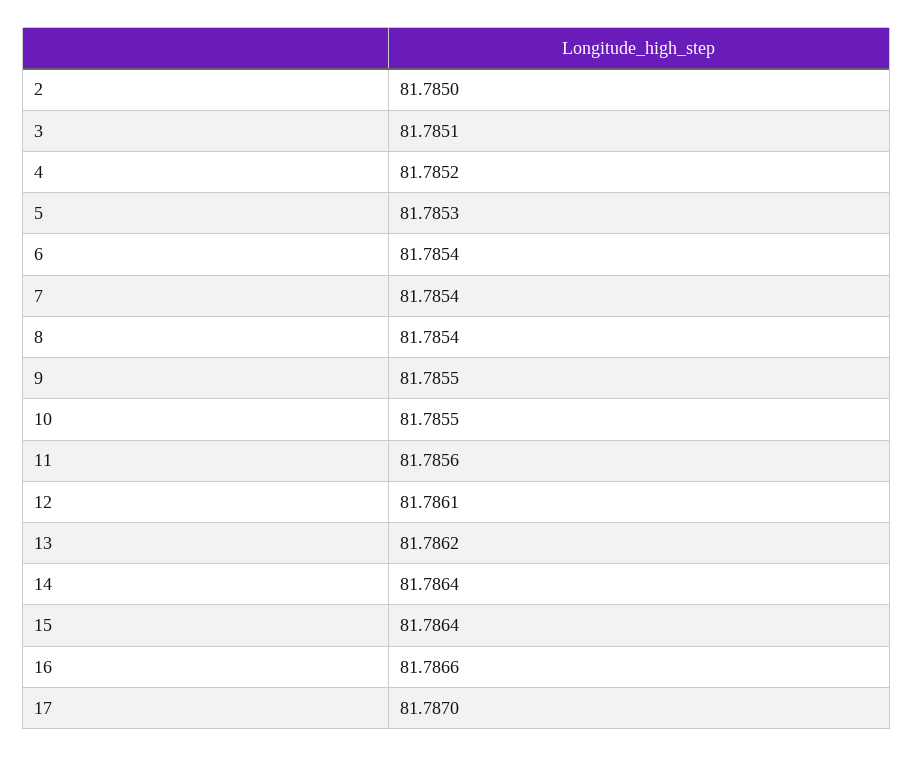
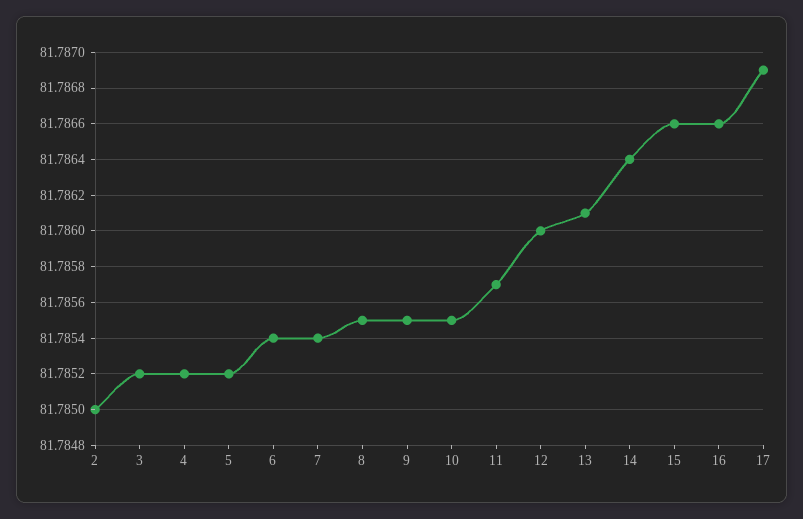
  {
    "2": 81.785,
-   "3": 81.7851,
+   "3": 81.7852,
    "4": 81.7852,
-   "5": 81.7853,
+   "5": 81.7852,
    "6": 81.7854,
    "7": 81.7854,
-   "8": 81.7854,
+   "8": 81.7855,
    "9": 81.7855,
    "10": 81.7855,
-   "11": 81.7856,
+   "11": 81.7857,
-   "12": 81.7861,
+   "12": 81.786,
-   "13": 81.7862,
+   "13": 81.7861,
    "14": 81.7864,
-   "15": 81.7864,
+   "15": 81.7866,
    "16": 81.7866,
-   "17": 81.787
+   "17": 81.7869
  }

